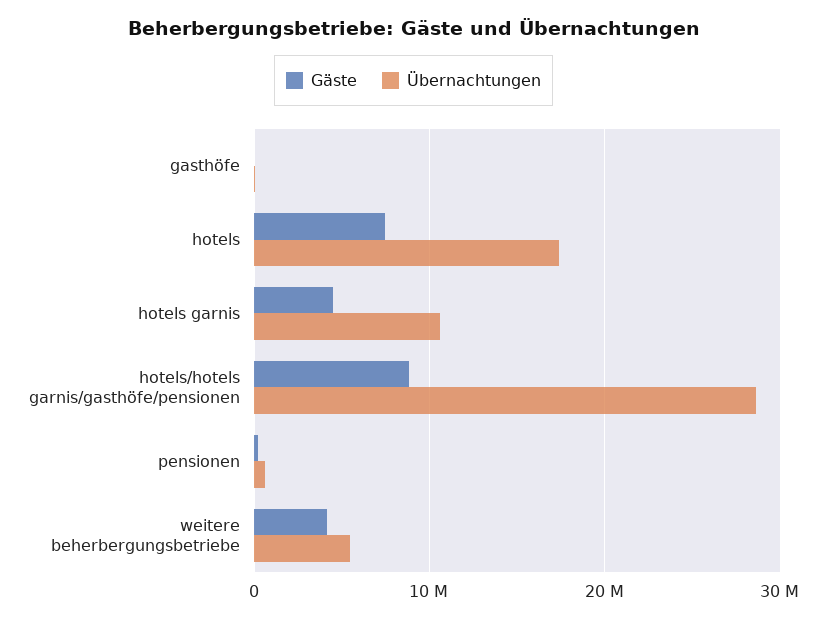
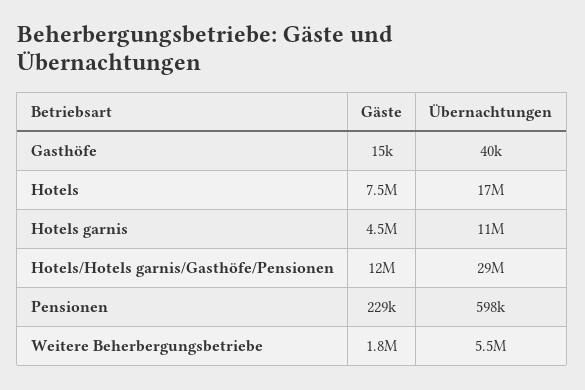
  {
    "Gäste": {
      "gasthöfe": 15000,
      "hotels": 7500000,
      "hotels garnis": 4500000,
-     "hotels/hotels garnis/gasthöfe/pensionen": 9000000,
+     "hotels/hotels garnis/gasthöfe/pensionen": 12000000,
      "pensionen": 229000,
-     "weitere beherbergungsbetriebe": 4000000
+     "weitere beherbergungsbetriebe": 1800000
    },
    "Übernachtungen": {
      "gasthöfe": 40000,
      "hotels": 17000000,
      "hotels garnis": 11000000,
      "hotels/hotels garnis/gasthöfe/pensionen": 29000000,
      "pensionen": 598000,
      "weitere beherbergungsbetriebe": 5500000
    }
  }

